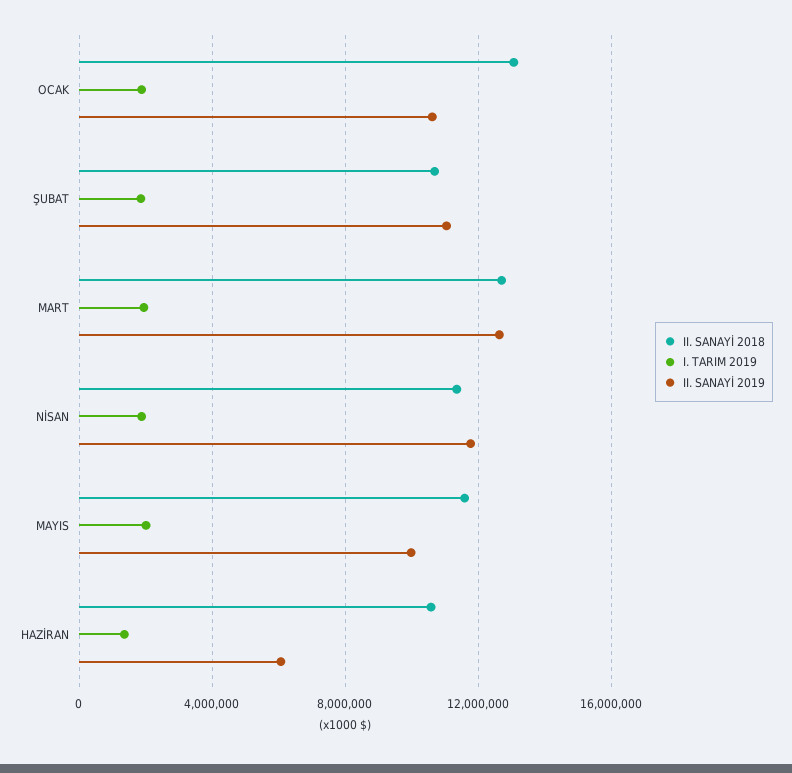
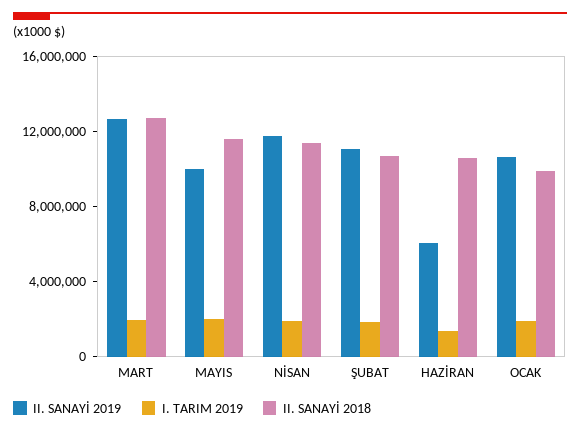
  {
    "II. SANAYİ 2018": {
-     "OCAK": 13000000,
+     "OCAK": 10000000,
      "ŞUBAT": 10500000,
      "MART": 12500000,
      "NİSAN": 11500000,
      "MAYIS": 11500000,
      "HAZİRAN": 10500000
    },
    "I. TARIM 2019": {
      "OCAK": 2000000,
      "ŞUBAT": 2000000,
      "MART": 2000000,
      "NİSAN": 2000000,
      "MAYIS": 2000000,
      "HAZİRAN": 1500000
    },
    "II. SANAYİ 2019": {
      "OCAK": 10500000,
      "ŞUBAT": 11000000,
      "MART": 12500000,
      "NİSAN": 12000000,
      "MAYIS": 10000000,
      "HAZİRAN": 6000000
    }
  }

